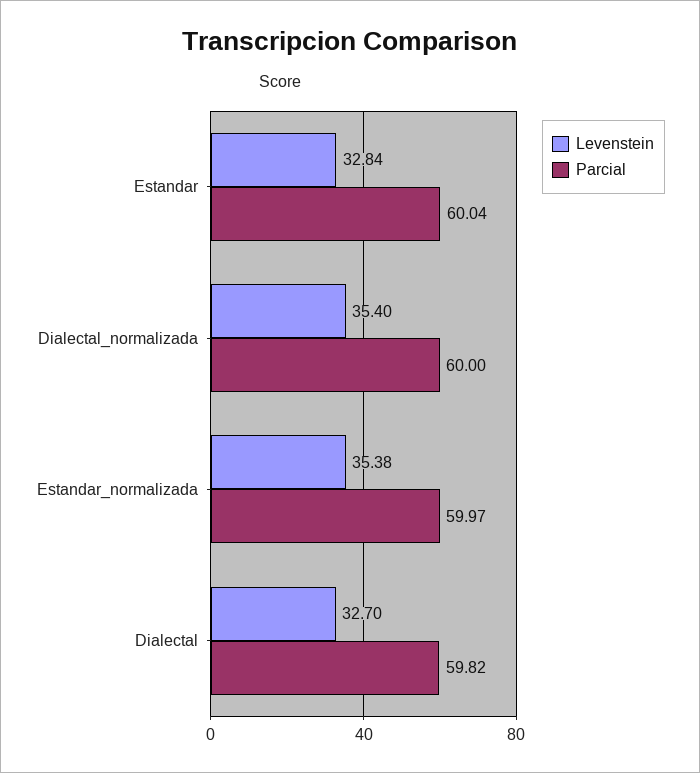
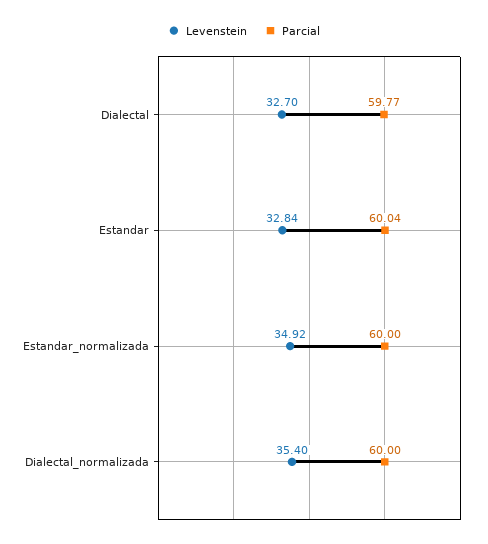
  {
    "Levenstein": {
      "Estandar": 32.84,
      "Dialectal_normalizada": 35.4,
-     "Estandar_normalizada": 35.38,
+     "Estandar_normalizada": 34.92,
      "Dialectal": 32.7
    },
    "Parcial": {
      "Estandar": 60.04,
      "Dialectal_normalizada": 60,
-     "Estandar_normalizada": 59.97,
+     "Estandar_normalizada": 60,
-     "Dialectal": 59.82
+     "Dialectal": 59.77
    }
  }

